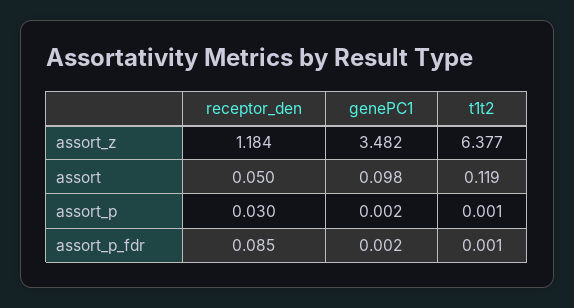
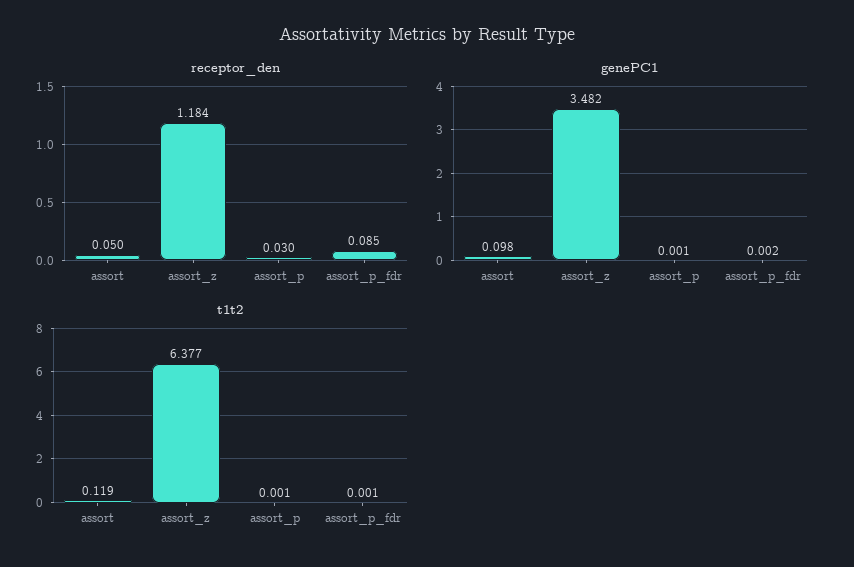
  {
    "receptor_den": {
      "assort_z": 1.184,
      "assort": 0.05,
      "assort_p": 0.03,
      "assort_p_fdr": 0.085
    },
    "genePC1": {
      "assort_z": 3.482,
      "assort": 0.098,
-     "assort_p": 0.002,
+     "assort_p": 0.001,
      "assort_p_fdr": 0.002
    },
    "t1t2": {
      "assort_z": 6.377,
      "assort": 0.119,
      "assort_p": 0.001,
      "assort_p_fdr": 0.001
    }
  }

